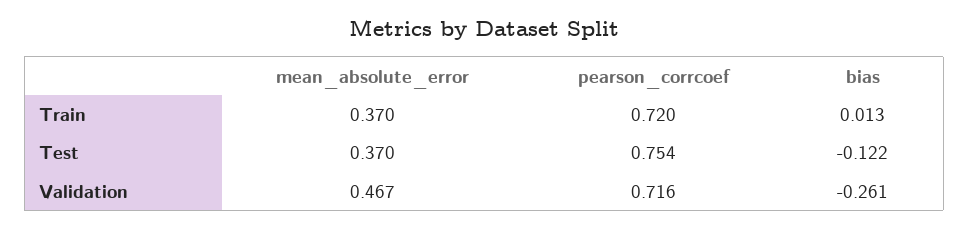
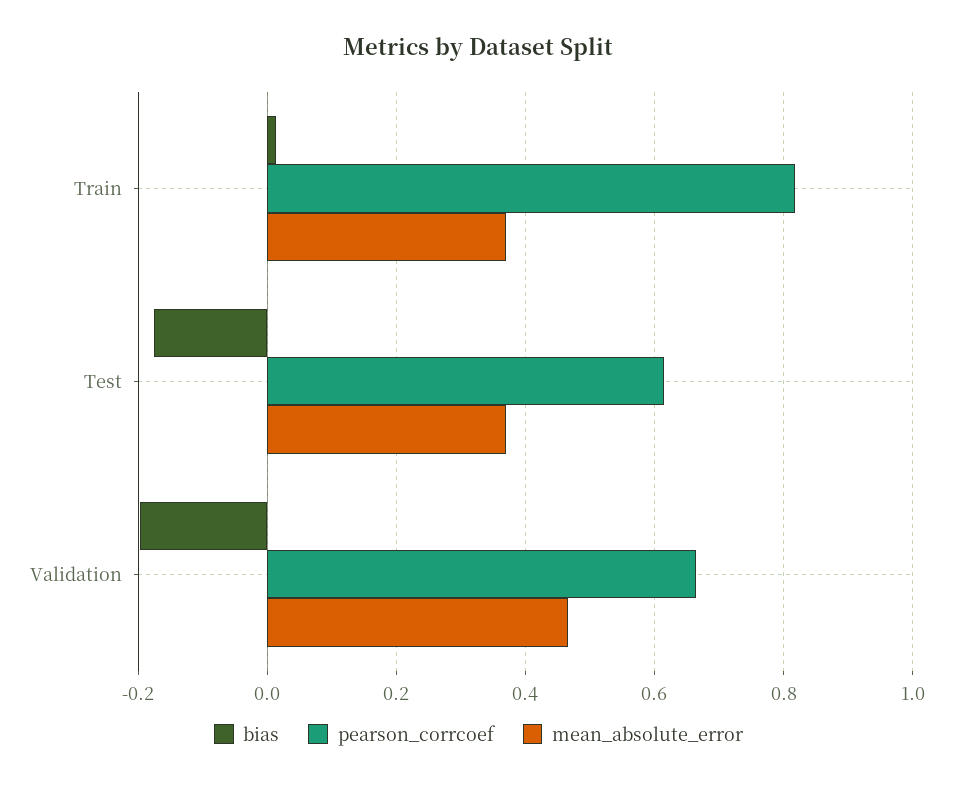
  {
    "mean_absolute_error": {
      "Train": 0.37,
      "Test": 0.37,
      "Validation": 0.467
    },
    "pearson_corrcoef": {
-     "Train": 0.72,
+     "Train": 0.82,
-     "Test": 0.754,
+     "Test": 0.62,
-     "Validation": 0.716
+     "Validation": 0.66
    },
    "bias": {
      "Train": 0.013,
-     "Test": -0.122,
+     "Test": -0.18,
-     "Validation": -0.261
+     "Validation": -0.2
    }
  }

